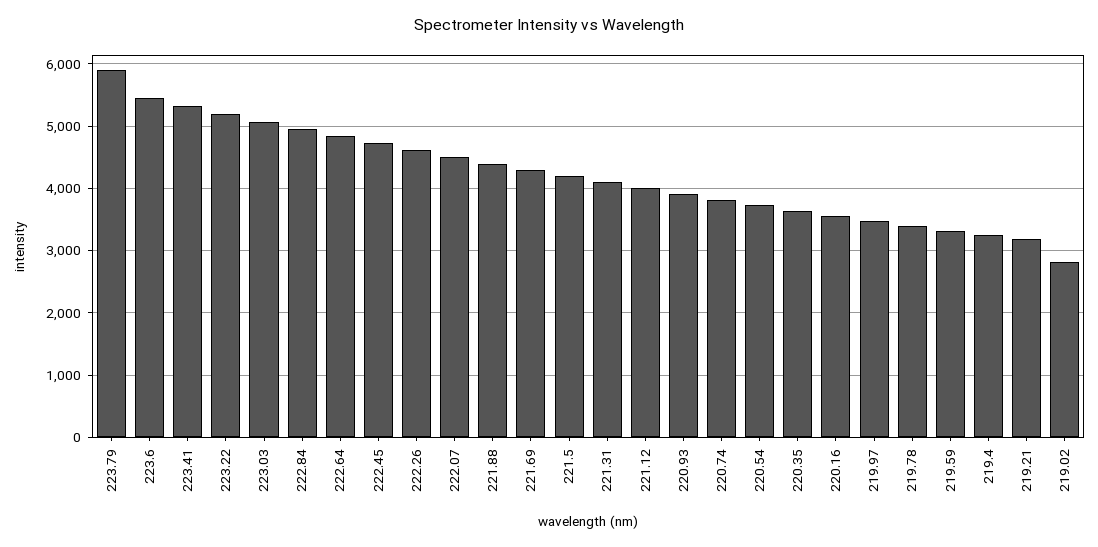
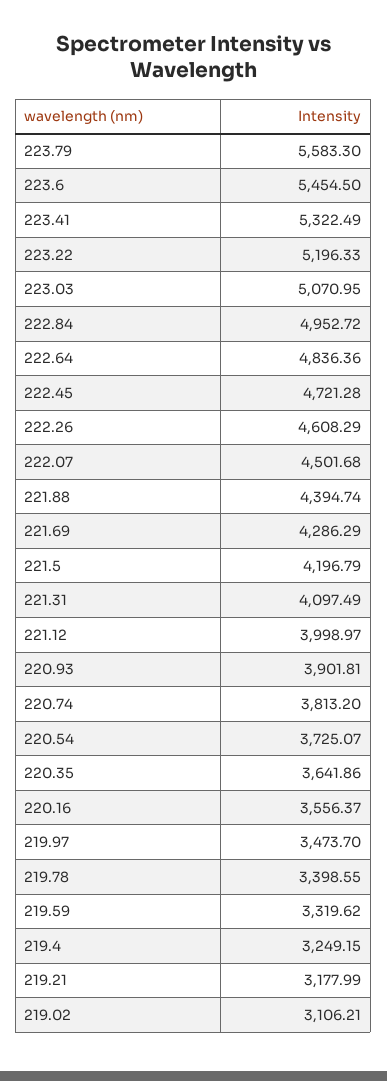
  {
-   "223.79": 5900,
+   "223.79": 5583.3,
    "223.6": 5454.5,
    "223.41": 5322.49,
    "223.22": 5196.33,
    "223.03": 5070.95,
    "222.84": 4952.72,
    "222.64": 4836.36,
    "222.45": 4721.28,
    "222.26": 4608.29,
    "222.07": 4501.68,
    "221.88": 4394.74,
    "221.69": 4286.29,
    "221.5": 4196.79,
    "221.31": 4097.49,
    "221.12": 3998.97,
    "220.93": 3901.81,
    "220.74": 3813.2,
    "220.54": 3725.07,
    "220.35": 3641.86,
    "220.16": 3556.37,
    "219.97": 3473.7,
    "219.78": 3398.55,
    "219.59": 3319.62,
    "219.4": 3249.15,
    "219.21": 3177.99,
-   "219.02": 2800
+   "219.02": 3106.21
  }

